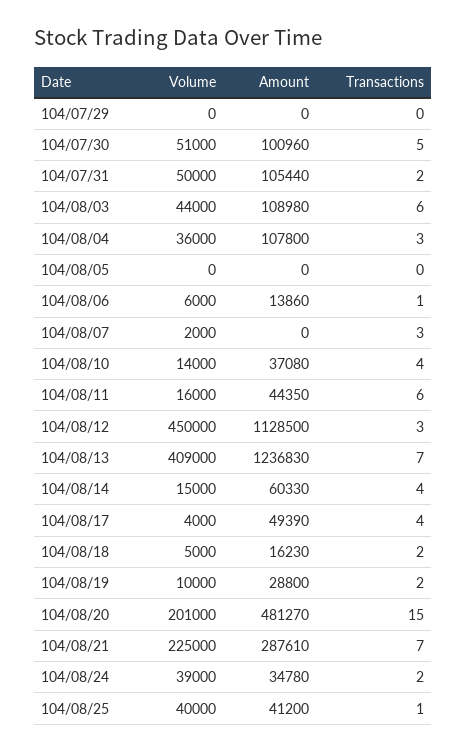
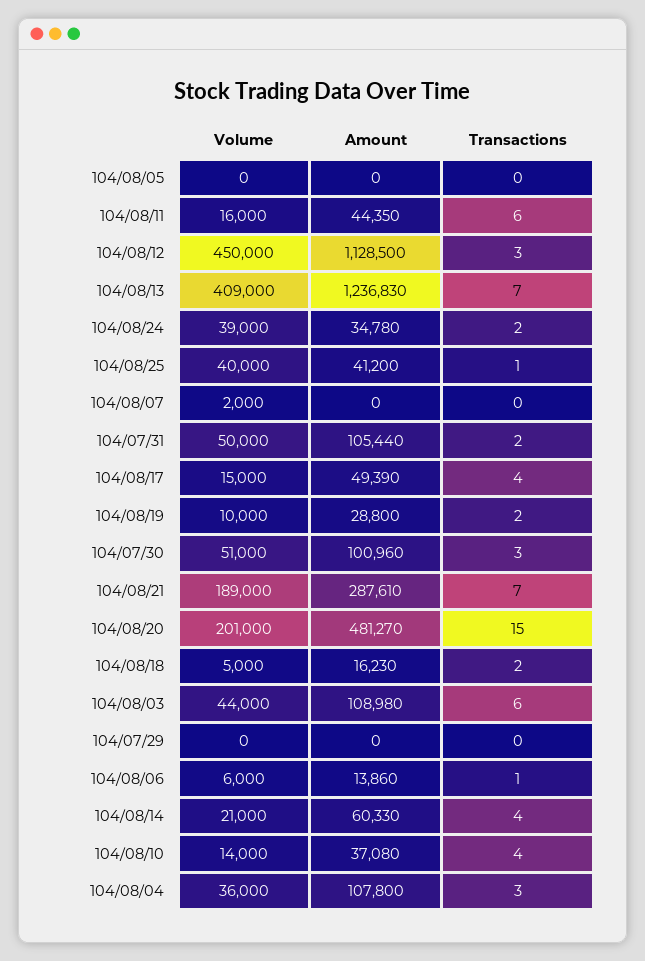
  {
    "Volume": {
      "104/07/29": 0,
      "104/07/30": 51000,
      "104/07/31": 50000,
      "104/08/03": 44000,
      "104/08/04": 36000,
      "104/08/05": 0,
      "104/08/06": 6000,
      "104/08/07": 2000,
      "104/08/10": 14000,
      "104/08/11": 16000,
      "104/08/12": 450000,
      "104/08/13": 409000,
-     "104/08/14": 15000,
+     "104/08/14": 21000,
-     "104/08/17": 4000,
+     "104/08/17": 15000,
      "104/08/18": 5000,
      "104/08/19": 10000,
      "104/08/20": 201000,
-     "104/08/21": 225000,
+     "104/08/21": 189000,
      "104/08/24": 39000,
      "104/08/25": 40000
    },
    "Amount": {
      "104/07/29": 0,
      "104/07/30": 100960,
      "104/07/31": 105440,
      "104/08/03": 108980,
      "104/08/04": 107800,
      "104/08/05": 0,
      "104/08/06": 13860,
      "104/08/07": 0,
      "104/08/10": 37080,
      "104/08/11": 44350,
      "104/08/12": 1128500,
      "104/08/13": 1236830,
      "104/08/14": 60330,
      "104/08/17": 49390,
      "104/08/18": 16230,
      "104/08/19": 28800,
      "104/08/20": 481270,
      "104/08/21": 287610,
      "104/08/24": 34780,
      "104/08/25": 41200
    },
    "Transactions": {
      "104/07/29": 0,
-     "104/07/30": 5,
+     "104/07/30": 3,
      "104/07/31": 2,
      "104/08/03": 6,
      "104/08/04": 3,
      "104/08/05": 0,
      "104/08/06": 1,
-     "104/08/07": 3,
+     "104/08/07": 0,
      "104/08/10": 4,
      "104/08/11": 6,
      "104/08/12": 3,
      "104/08/13": 7,
      "104/08/14": 4,
      "104/08/17": 4,
      "104/08/18": 2,
      "104/08/19": 2,
      "104/08/20": 15,
      "104/08/21": 7,
      "104/08/24": 2,
      "104/08/25": 1
    }
  }

